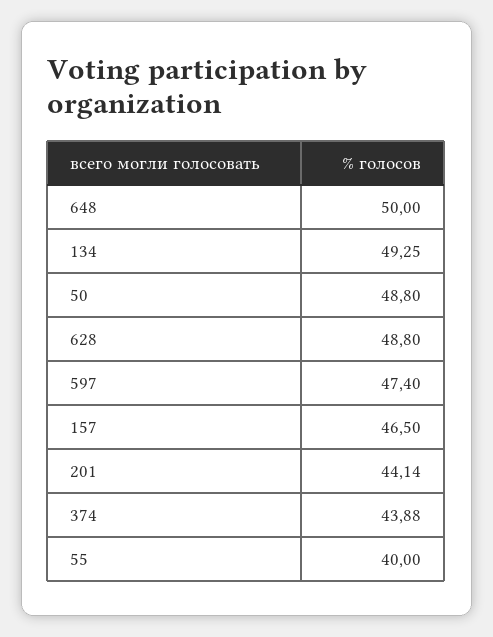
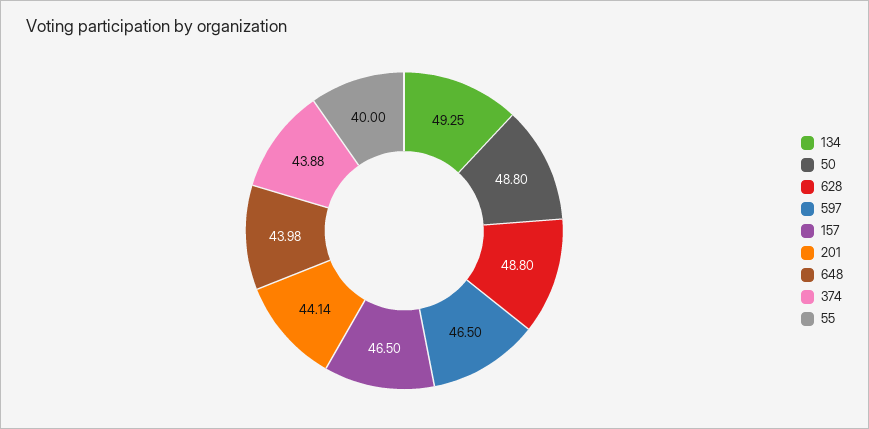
  {
-   "648": 50,
+   "648": 43.98,
    "134": 49.25,
    "50": 48.8,
    "628": 48.8,
-   "597": 47.4,
+   "597": 46.5,
    "157": 46.5,
    "201": 44.14,
    "374": 43.88,
    "55": 40
  }

